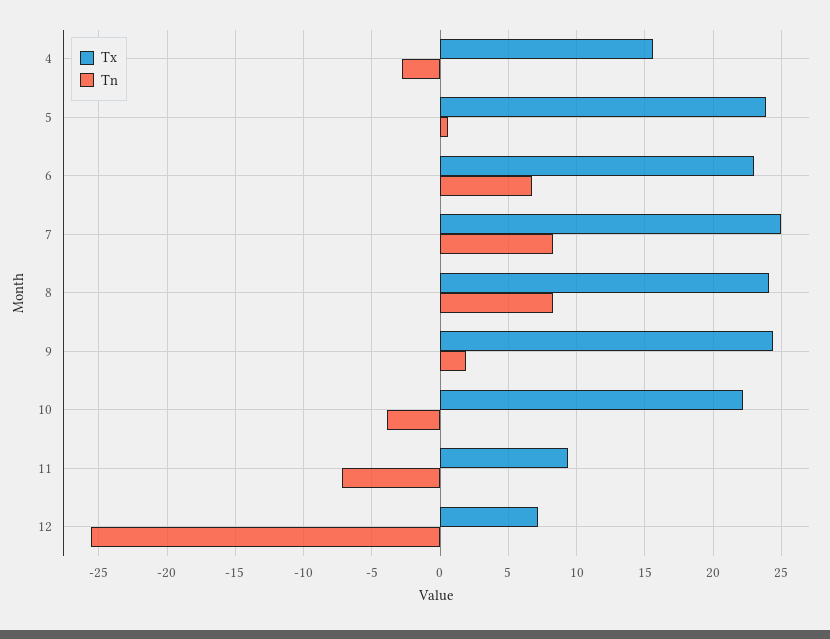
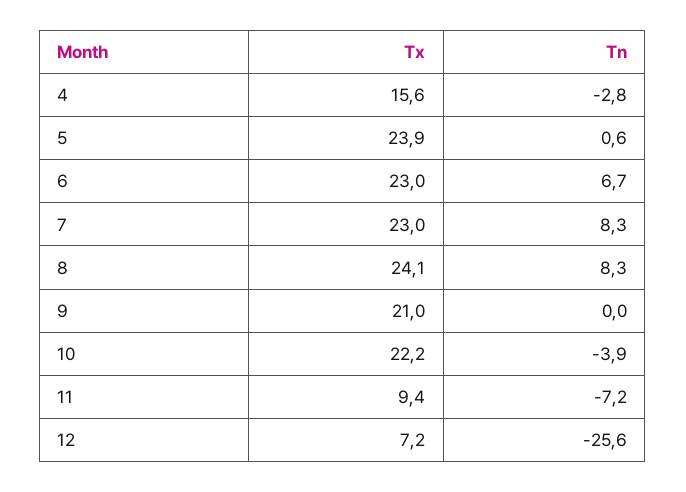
  {
    "Tx": {
      "4": 15.6,
      "5": 23.9,
      "6": 23,
-     "7": 25,
+     "7": 23,
      "8": 24.1,
-     "9": 24.5,
+     "9": 21,
      "10": 22.2,
      "11": 9.4,
      "12": 7.2
    },
    "Tn": {
      "4": -2.8,
      "5": 0.6,
      "6": 6.7,
      "7": 8.3,
      "8": 8.3,
-     "9": 2,
+     "9": 0,
      "10": -3.9,
      "11": -7.2,
      "12": -25.6
    }
  }

